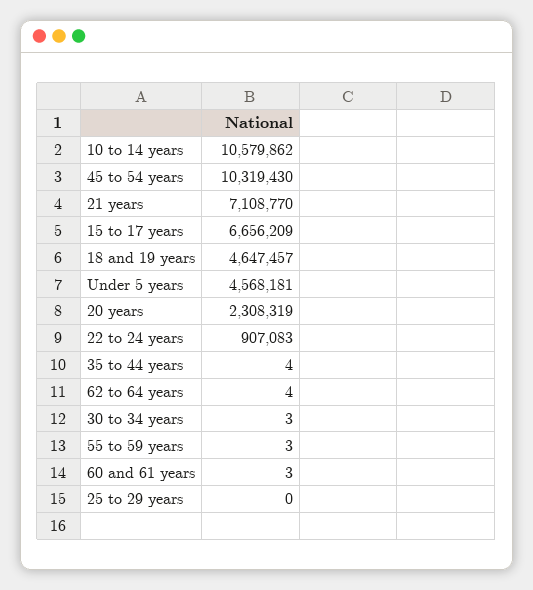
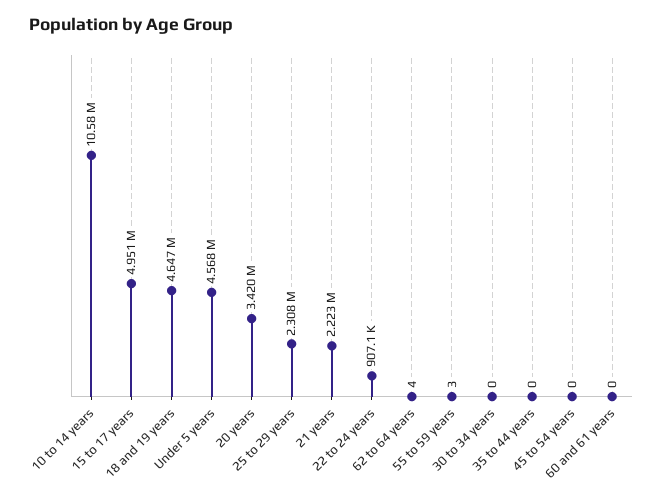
  {
    "10 to 14 years": 10579862,
-   "45 to 54 years": 10319430,
+   "45 to 54 years": 0,
-   "21 years": 7108770,
+   "21 years": 2223000,
-   "15 to 17 years": 6656209,
+   "15 to 17 years": 4951000,
    "18 and 19 years": 4647457,
    "Under 5 years": 4568181,
-   "20 years": 2308319,
+   "20 years": 3420000,
    "22 to 24 years": 907083,
-   "35 to 44 years": 4,
+   "35 to 44 years": 0,
    "62 to 64 years": 4,
-   "30 to 34 years": 3,
+   "30 to 34 years": 0,
    "55 to 59 years": 3,
-   "60 and 61 years": 3,
+   "60 and 61 years": 0,
-   "25 to 29 years": 0
+   "25 to 29 years": 2308000
  }

